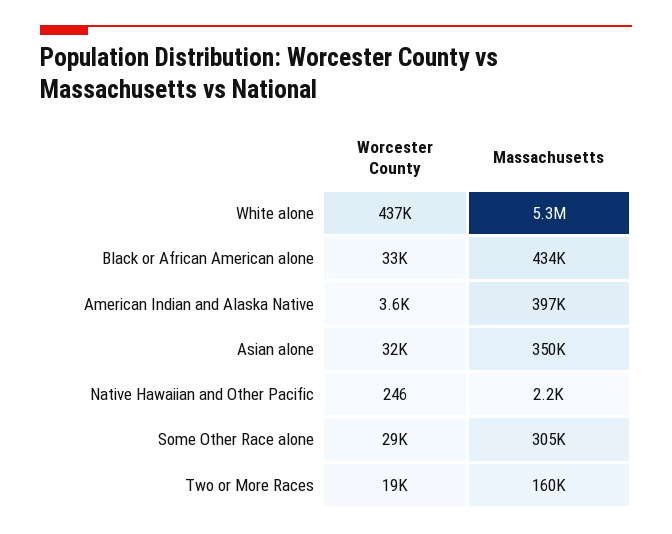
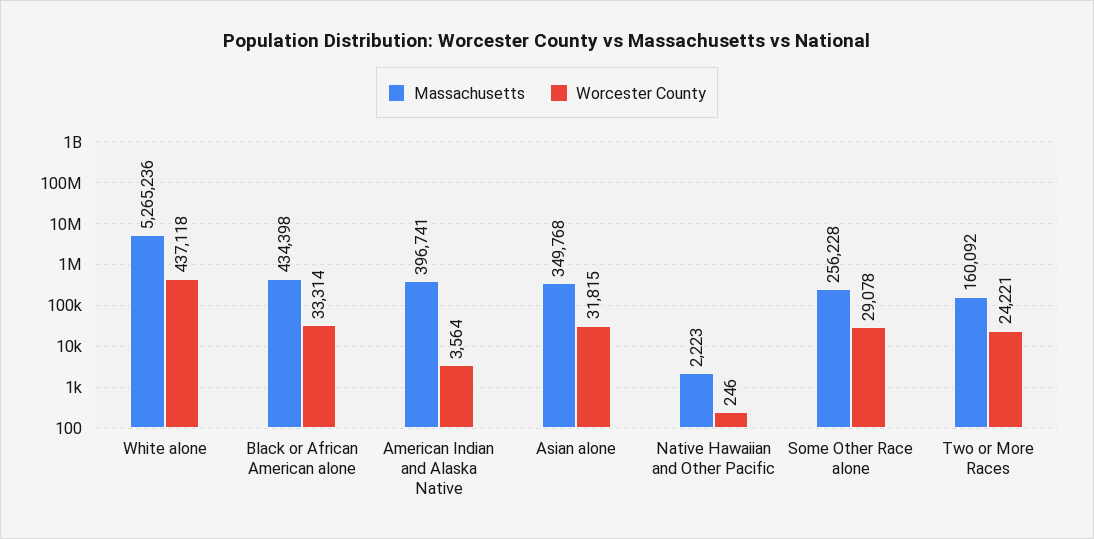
  {
    "Worcester County": {
      "White alone": 437118,
      "Black or African American alone": 33314,
      "American Indian and Alaska Native": 3564,
      "Asian alone": 31815,
      "Native Hawaiian and Other Pacific": 246,
      "Some Other Race alone": 29078,
-     "Two or More Races": 19000
+     "Two or More Races": 24221
    },
    "Massachusetts": {
      "White alone": 5265236,
      "Black or African American alone": 434398,
      "American Indian and Alaska Native": 396741,
      "Asian alone": 349768,
      "Native Hawaiian and Other Pacific": 2223,
-     "Some Other Race alone": 305000,
+     "Some Other Race alone": 256228,
      "Two or More Races": 160092
    }
  }

